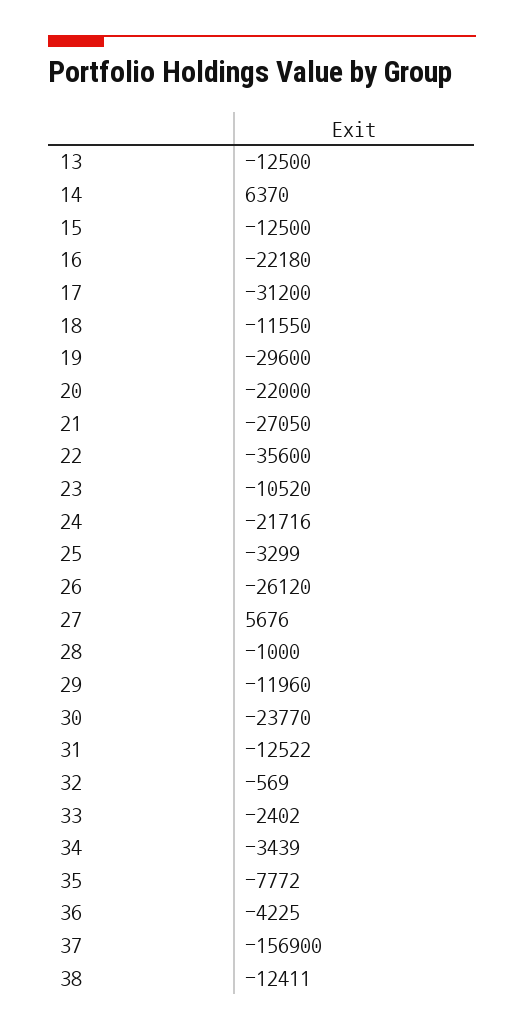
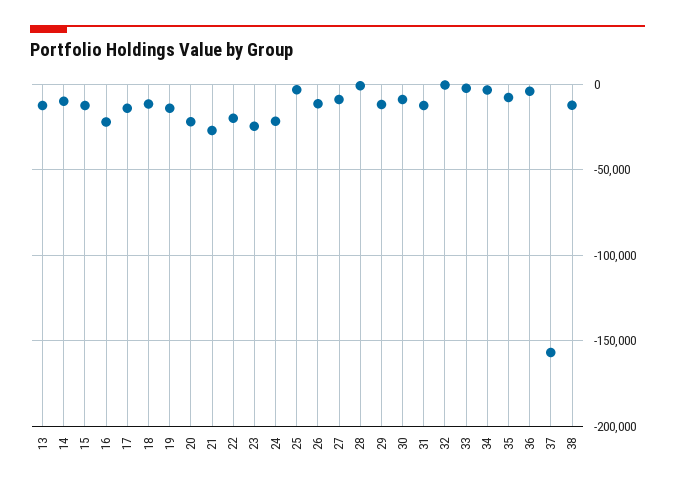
  {
    "13": -12500,
-   "14": 6370,
+   "14": -10000,
    "15": -12500,
    "16": -22180,
-   "17": -31200,
+   "17": -15000,
    "18": -11550,
-   "19": -29600,
+   "19": -15000,
    "20": -22000,
    "21": -27050,
-   "22": -35600,
+   "22": -20000,
-   "23": -10520,
+   "23": -25000,
    "24": -21716,
    "25": -3299,
-   "26": -26120,
+   "26": -10000,
-   "27": 5676,
+   "27": -10000,
    "28": -1000,
    "29": -11960,
-   "30": -23770,
+   "30": -10000,
    "31": -12522,
    "32": -569,
    "33": -2402,
    "34": -3439,
    "35": -7772,
    "36": -4225,
    "37": -156900,
    "38": -12411
  }

